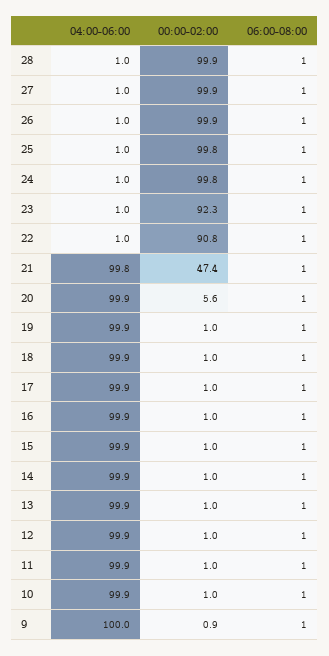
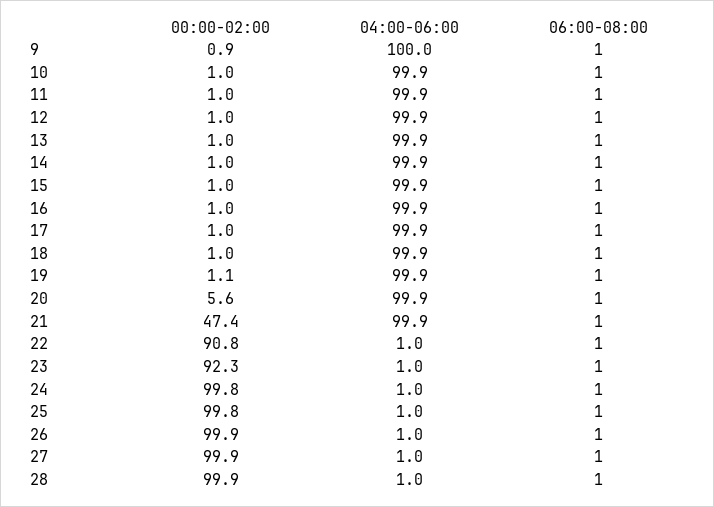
  {
    "04:00-06:00": {
      "28": 1,
      "27": 1,
      "26": 1,
      "25": 1,
      "24": 1,
      "23": 1,
      "22": 1,
-     "21": 99.8,
+     "21": 99.9,
      "20": 99.9,
      "19": 99.9,
      "18": 99.9,
      "17": 99.9,
      "16": 99.9,
      "15": 99.9,
      "14": 99.9,
      "13": 99.9,
      "12": 99.9,
      "11": 99.9,
      "10": 99.9,
      "9": 100
    },
    "00:00-02:00": {
      "28": 99.9,
      "27": 99.9,
      "26": 99.9,
      "25": 99.8,
      "24": 99.8,
      "23": 92.3,
      "22": 90.8,
      "21": 47.4,
      "20": 5.6,
-     "19": 1,
+     "19": 1.1,
      "18": 1,
      "17": 1,
      "16": 1,
      "15": 1,
      "14": 1,
      "13": 1,
      "12": 1,
      "11": 1,
      "10": 1,
      "9": 0.9
    },
    "06:00-08:00": {
      "28": 1,
      "27": 1,
      "26": 1,
      "25": 1,
      "24": 1,
      "23": 1,
      "22": 1,
      "21": 1,
      "20": 1,
      "19": 1,
      "18": 1,
      "17": 1,
      "16": 1,
      "15": 1,
      "14": 1,
      "13": 1,
      "12": 1,
      "11": 1,
      "10": 1,
      "9": 1
    }
  }

